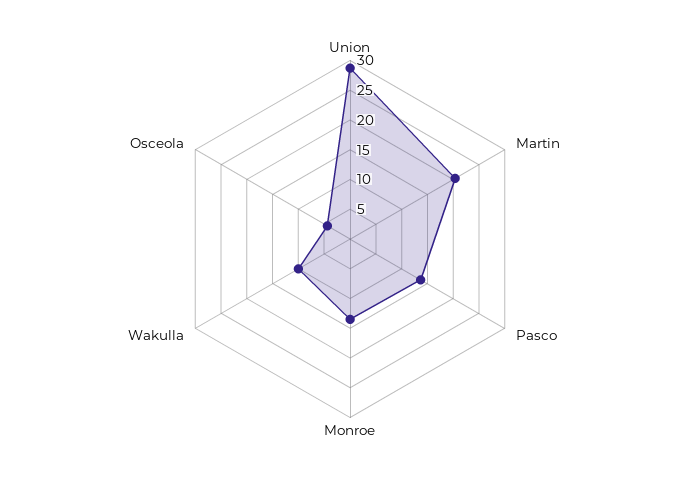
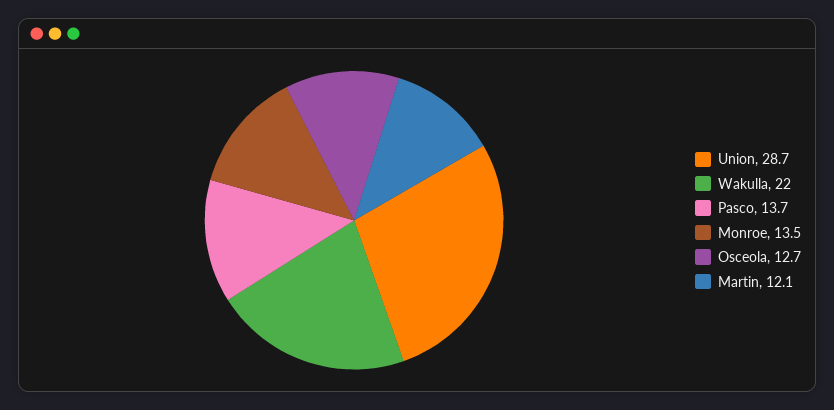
  {
    "Union": 28.7,
-   "Martin": 20,
+   "Martin": 12.1,
    "Pasco": 13.7,
    "Monroe": 13.5,
-   "Wakulla": 10,
+   "Wakulla": 22,
-   "Osceola": 5
+   "Osceola": 12.7
  }

